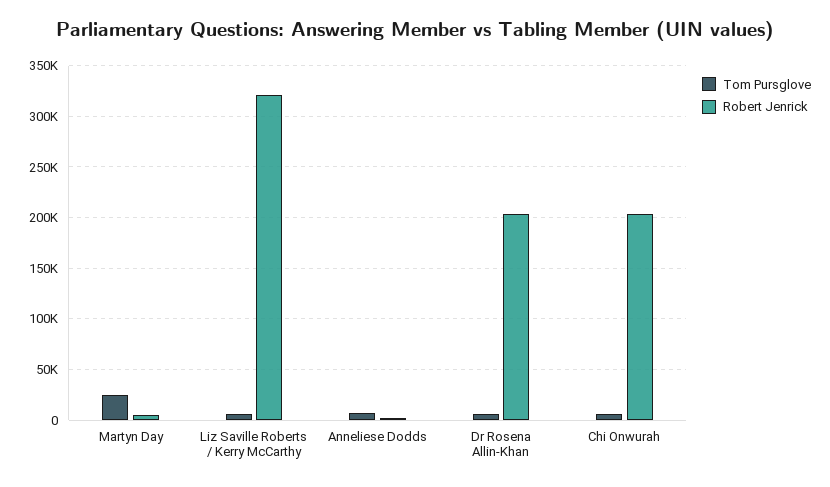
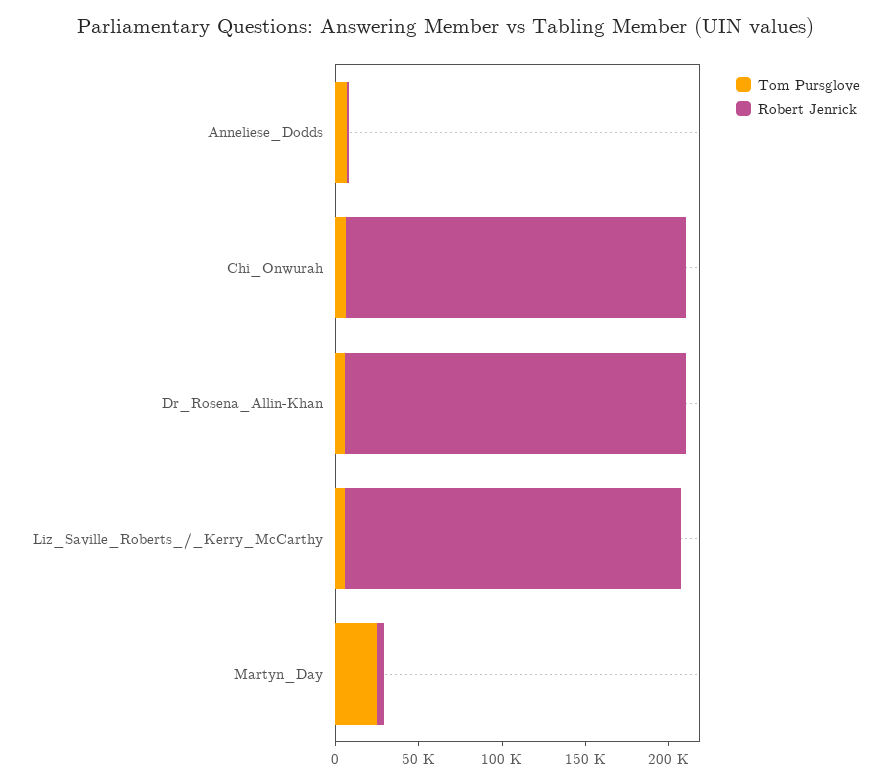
  {
    "Tom Pursglove": {
      "Martyn Day": 20000,
      "Liz Saville Roberts / Kerry McCarthy": 10000,
      "Anneliese Dodds": 10000,
      "Dr Rosena Allin-Khan": 10000,
      "Chi Onwurah": 10000
    },
    "Robert Jenrick": {
      "Martyn Day": 0,
-     "Liz Saville Roberts / Kerry McCarthy": 320000,
+     "Liz Saville Roberts / Kerry McCarthy": 200000,
      "Anneliese Dodds": 0,
      "Dr Rosena Allin-Khan": 200000,
      "Chi Onwurah": 200000
    }
  }

